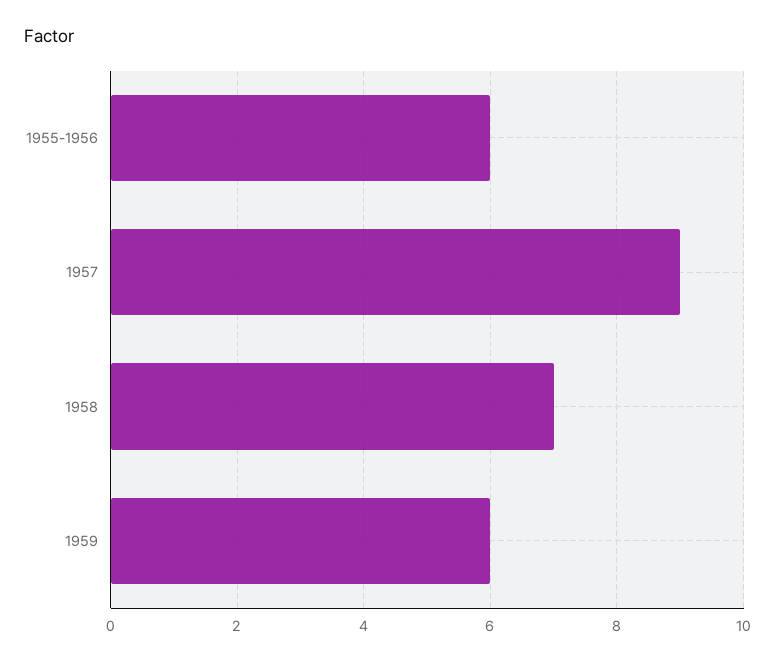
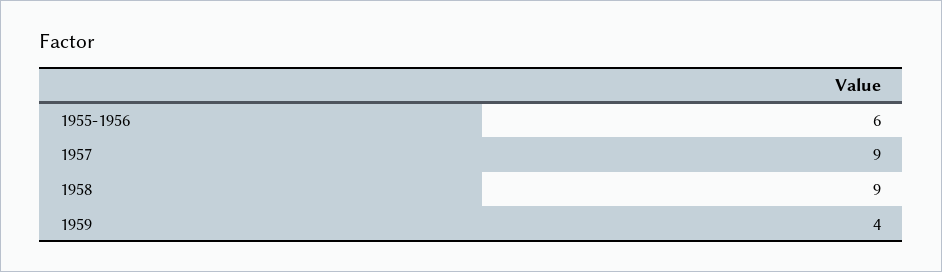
  {
    "1955-1956": 6,
    "1957": 9,
-   "1958": 7,
+   "1958": 9,
-   "1959": 6
+   "1959": 4
  }

